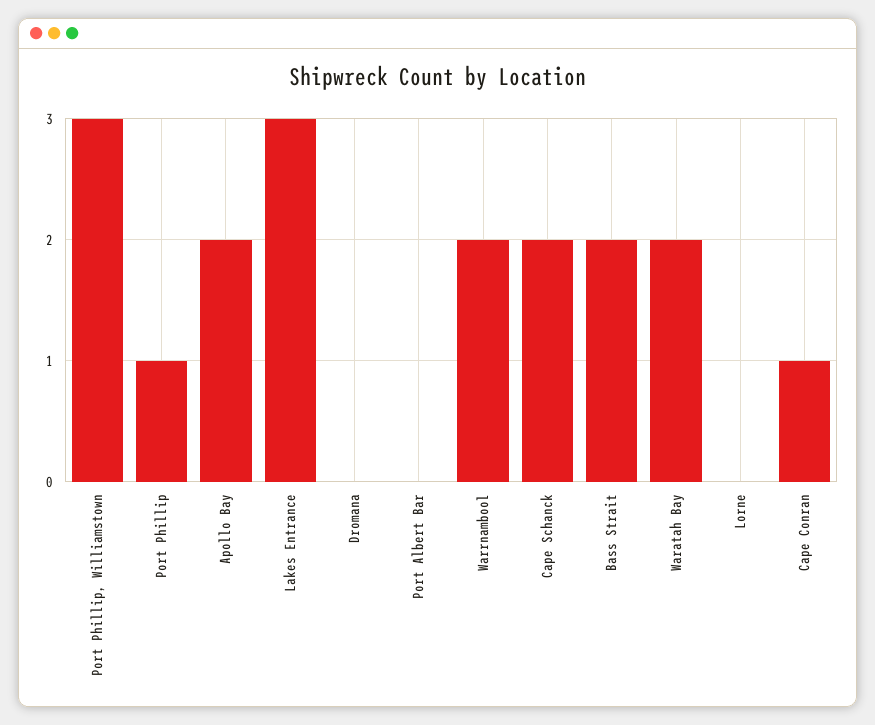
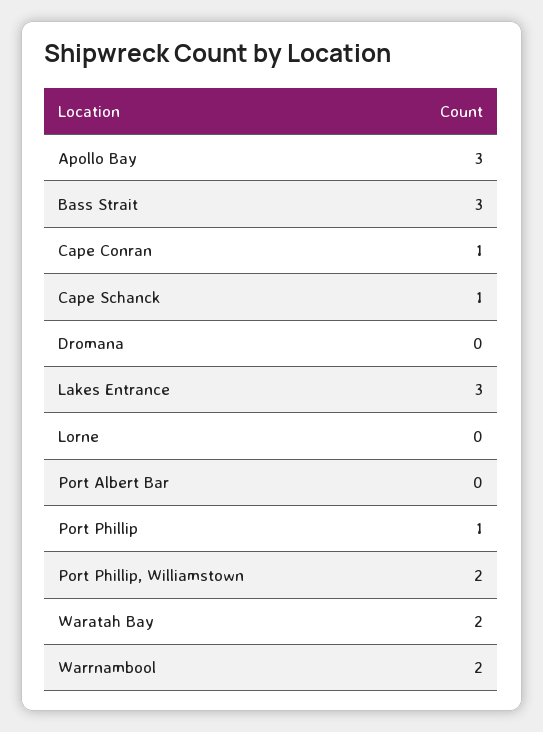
  {
-   "Port Phillip, Williamstown": 3,
+   "Port Phillip, Williamstown": 2,
    "Port Phillip": 1,
-   "Apollo Bay": 2,
+   "Apollo Bay": 3,
    "Lakes Entrance": 3,
    "Dromana": 0,
    "Port Albert Bar": 0,
    "Warrnambool": 2,
-   "Cape Schanck": 2,
+   "Cape Schanck": 1,
-   "Bass Strait": 2,
+   "Bass Strait": 3,
    "Waratah Bay": 2,
    "Lorne": 0,
    "Cape Conran": 1
  }

